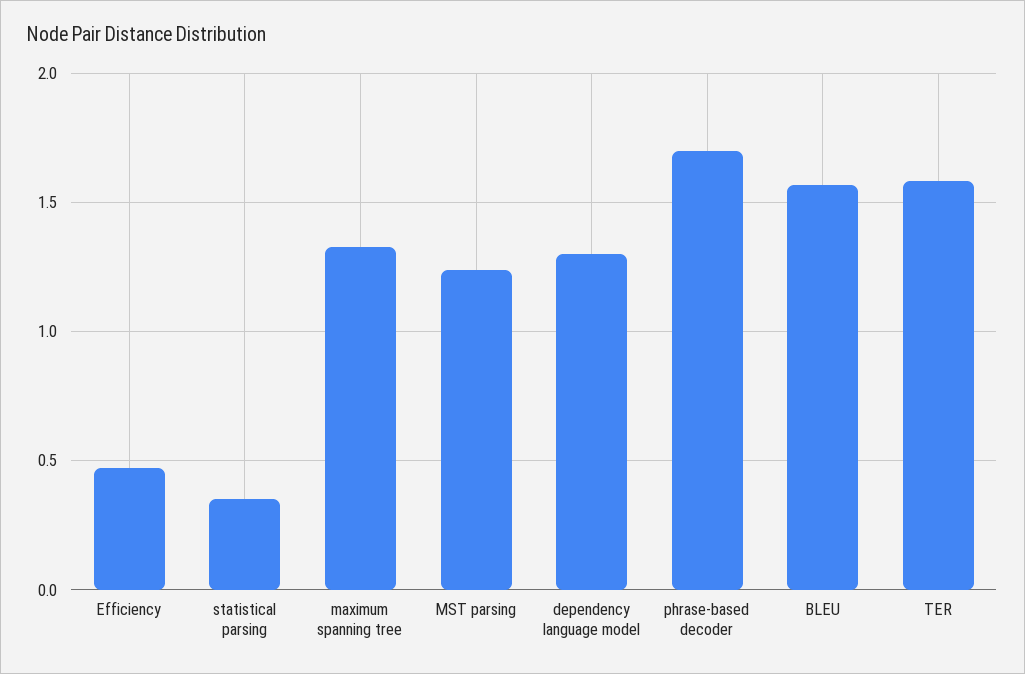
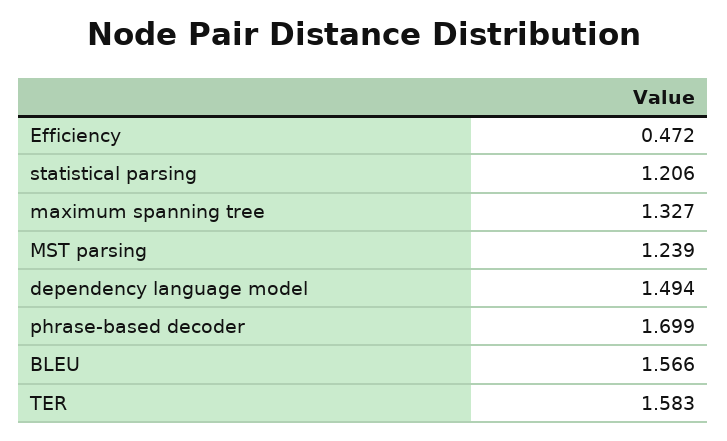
  {
    "Efficiency": 0.472,
-   "statistical parsing": 0.35,
+   "statistical parsing": 1.206,
    "maximum spanning tree": 1.327,
    "MST parsing": 1.239,
-   "dependency language model": 1.3,
+   "dependency language model": 1.494,
    "phrase-based decoder": 1.699,
    "BLEU": 1.566,
    "TER": 1.583
  }

